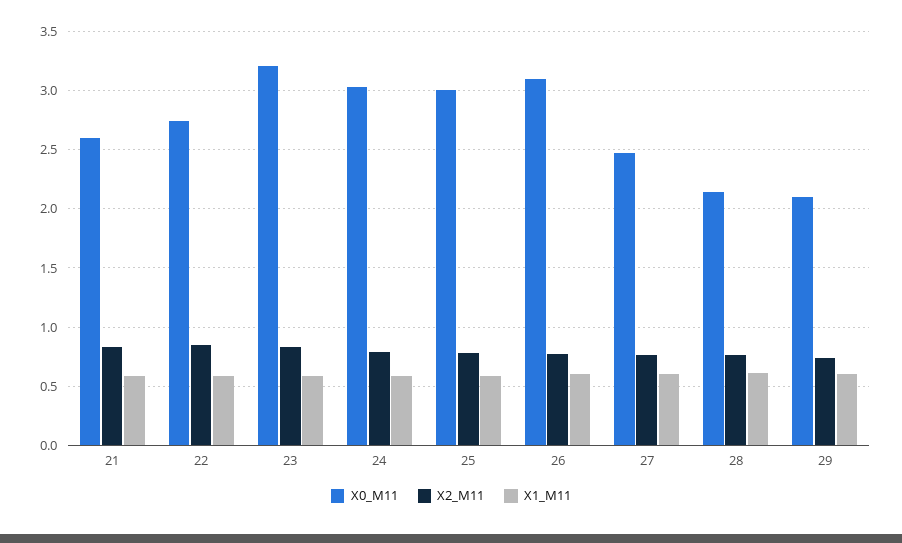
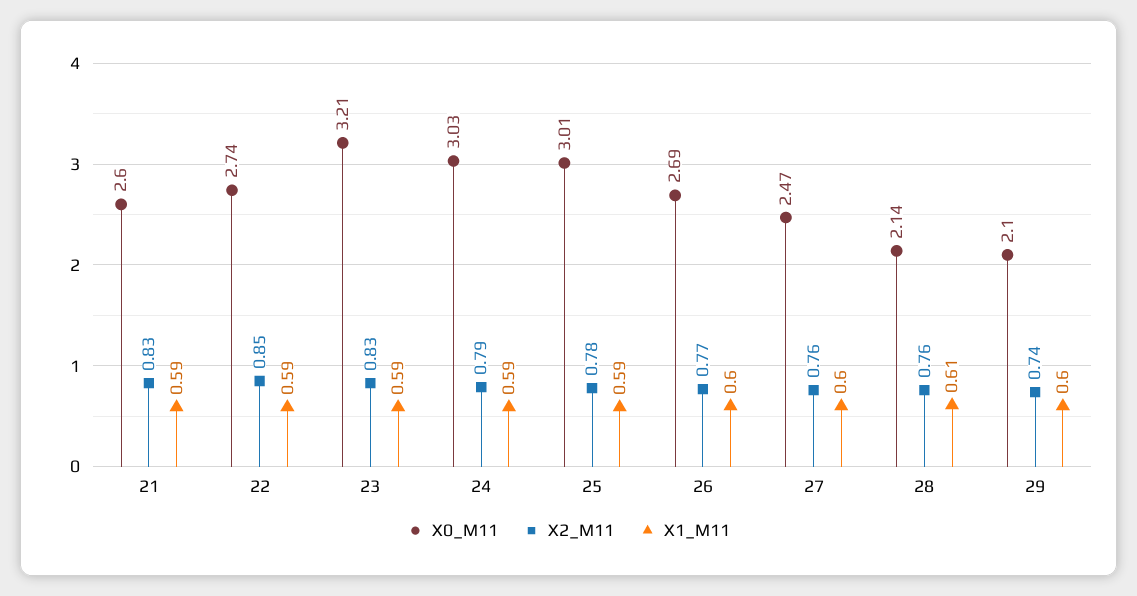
  {
    "X0_M11": {
      "21": 2.6,
      "22": 2.74,
      "23": 3.21,
      "24": 3.03,
      "25": 3.01,
-     "26": 3.1,
+     "26": 2.69,
      "27": 2.47,
      "28": 2.14,
      "29": 2.1
    },
    "X2_M11": {
      "21": 0.83,
      "22": 0.85,
      "23": 0.83,
      "24": 0.79,
      "25": 0.78,
      "26": 0.77,
      "27": 0.76,
      "28": 0.76,
      "29": 0.74
    },
    "X1_M11": {
      "21": 0.59,
      "22": 0.59,
      "23": 0.59,
      "24": 0.59,
      "25": 0.59,
      "26": 0.6,
      "27": 0.6,
      "28": 0.61,
      "29": 0.6
    }
  }

